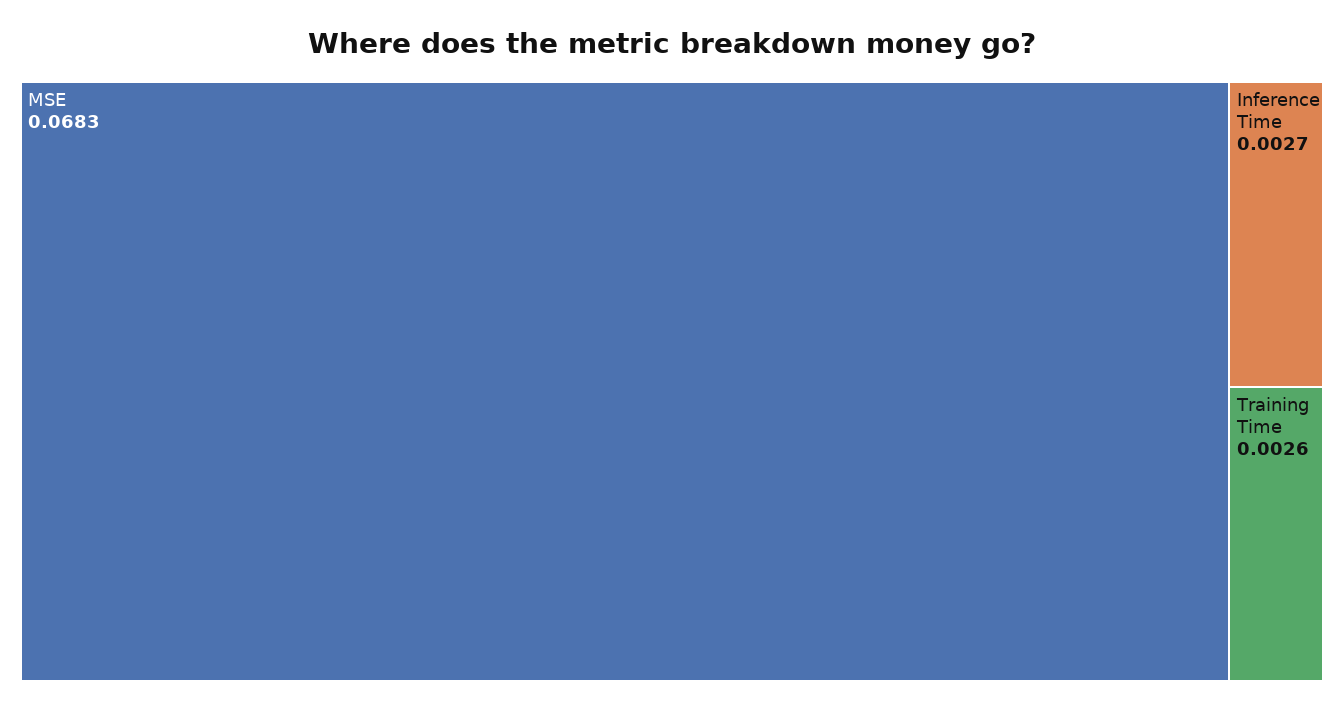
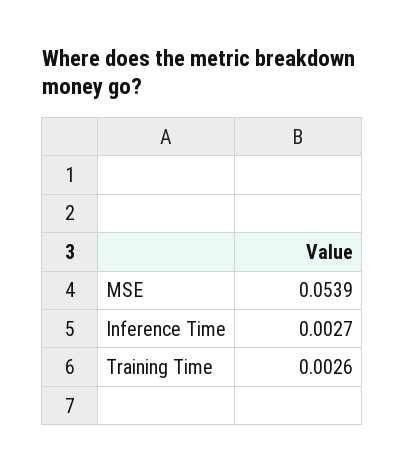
  {
-   "MSE": 0.0683,
+   "MSE": 0.0539,
    "Inference Time": 0.0027,
    "Training Time": 0.0026
  }

